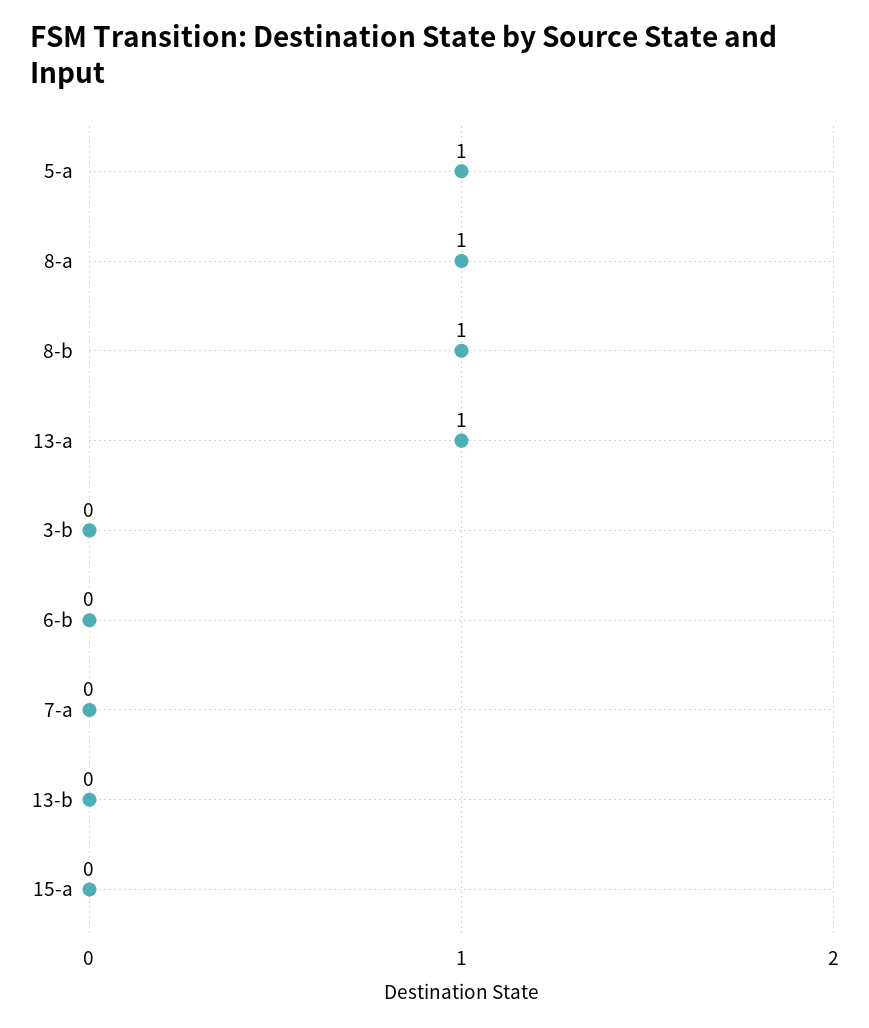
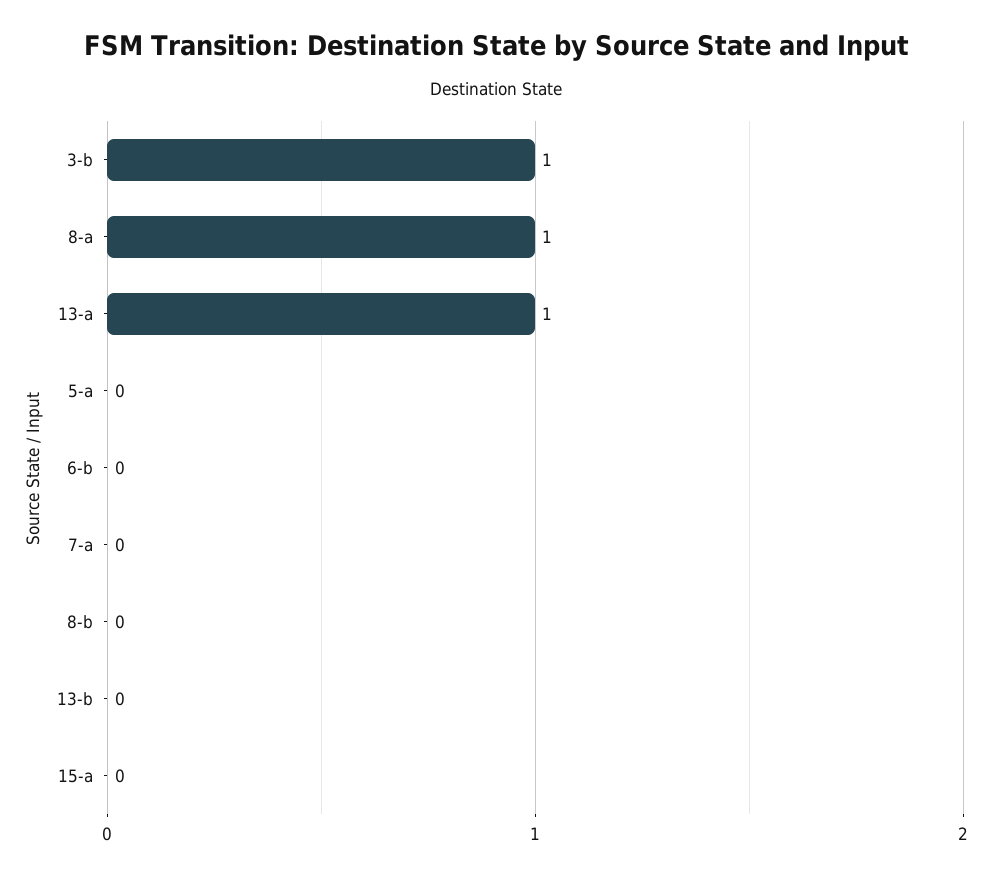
  {
-   "5-a": 1,
+   "5-a": 0,
    "8-a": 1,
-   "8-b": 1,
+   "8-b": 0,
    "13-a": 1,
-   "3-b": 0,
+   "3-b": 1,
    "6-b": 0,
    "7-a": 0,
    "13-b": 0,
    "15-a": 0
  }

